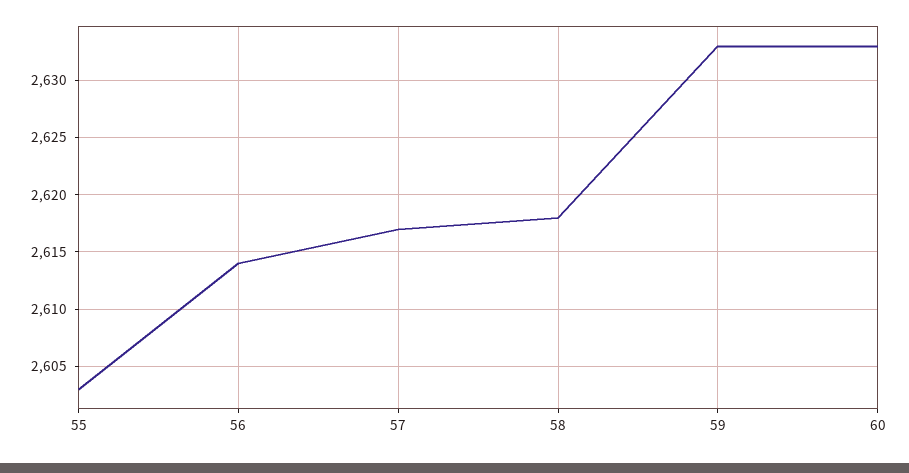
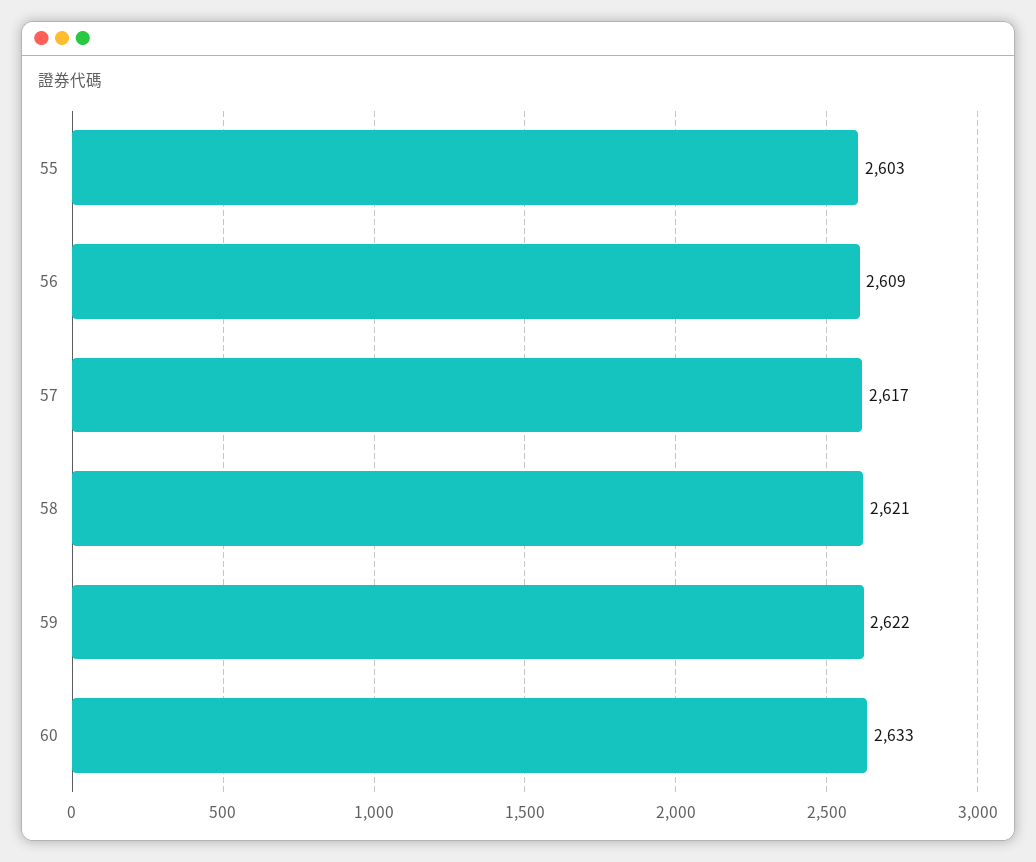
  {
    "55": 2603,
-   "56": 2614,
+   "56": 2609,
    "57": 2617,
-   "58": 2618,
+   "58": 2621,
-   "59": 2633,
+   "59": 2622,
    "60": 2633
  }

